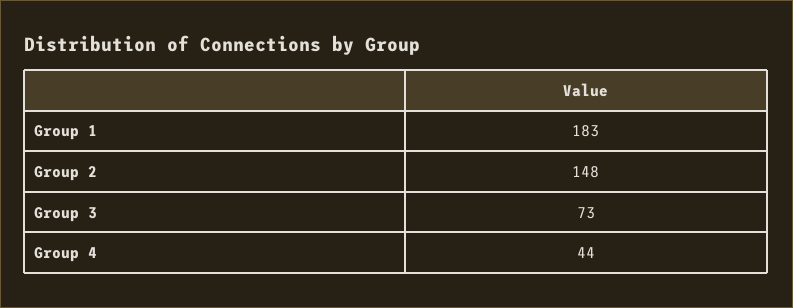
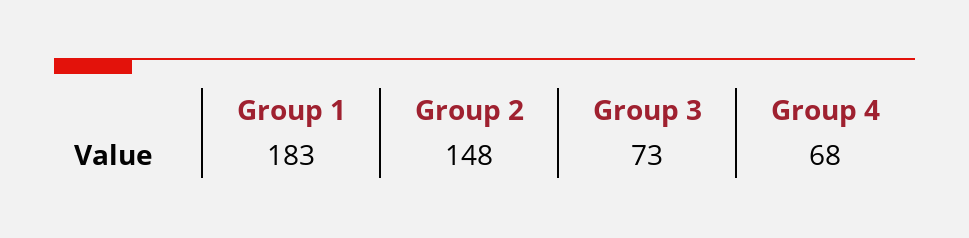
  {
    "Group 1": 183,
    "Group 2": 148,
    "Group 3": 73,
-   "Group 4": 44
+   "Group 4": 68
  }

